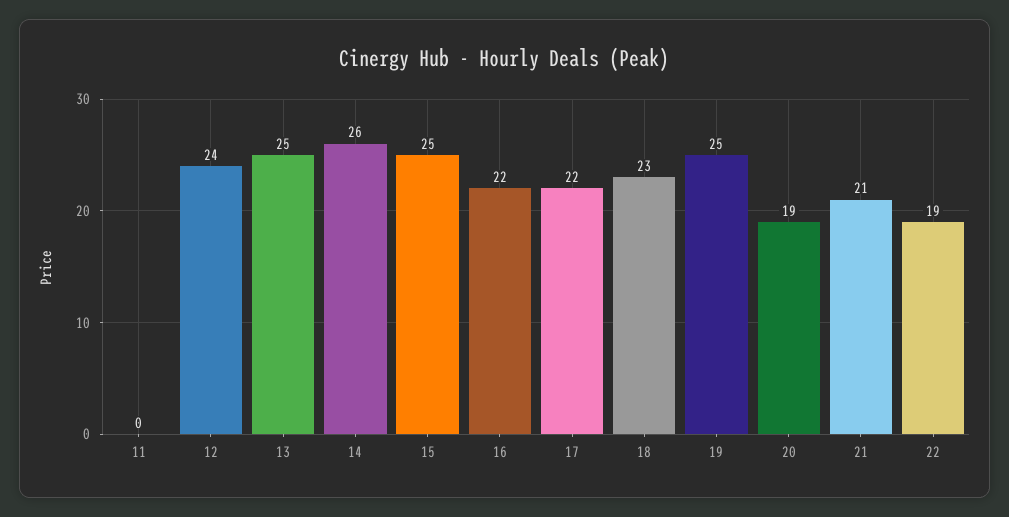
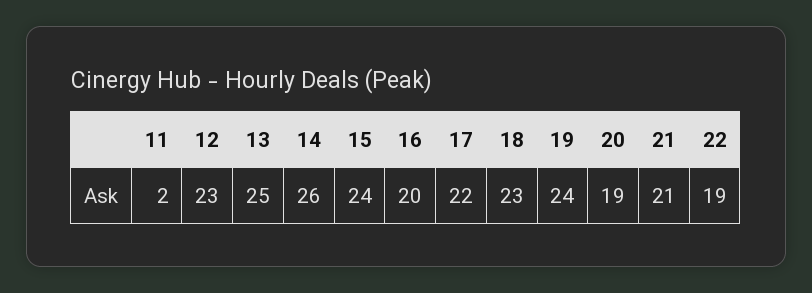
  {
-   "11": 0,
+   "11": 2,
-   "12": 24,
+   "12": 23,
    "13": 25,
    "14": 26,
-   "15": 25,
+   "15": 24,
-   "16": 22,
+   "16": 20,
    "17": 22,
    "18": 23,
-   "19": 25,
+   "19": 24,
    "20": 19,
    "21": 21,
    "22": 19
  }

